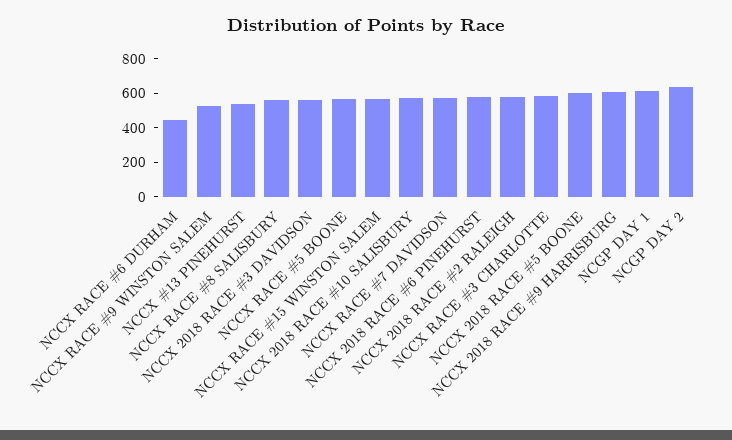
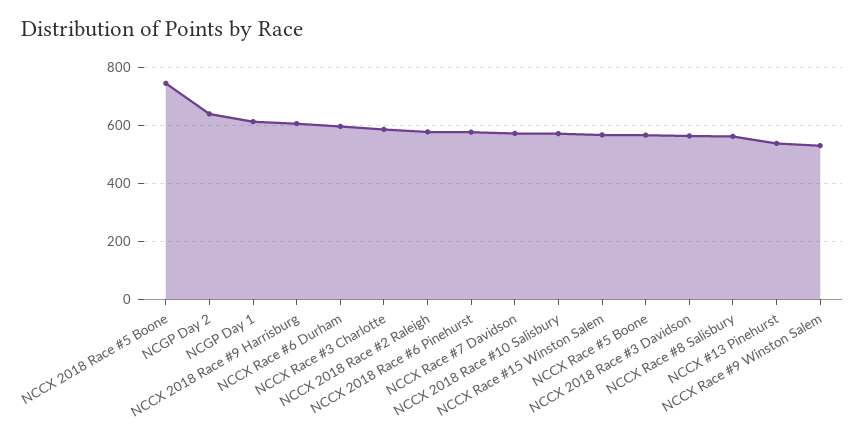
  {
-   "NCCX RACE #6 DURHAM": 450,
+   "NCCX RACE #6 DURHAM": 600,
    "NCCX RACE #9 WINSTON SALEM": 525,
    "NCCX #13 PINEHURST": 525,
    "NCCX RACE #8 SALISBURY": 550,
    "NCCX 2018 RACE #3 DAVIDSON": 575,
    "NCCX RACE #5 BOONE": 575,
    "NCCX RACE #15 WINSTON SALEM": 575,
    "NCCX 2018 RACE #10 SALISBURY": 575,
    "NCCX RACE #7 DAVIDSON": 575,
    "NCCX 2018 RACE #6 PINEHURST": 575,
    "NCCX 2018 RACE #2 RALEIGH": 575,
    "NCCX RACE #3 CHARLOTTE": 575,
-   "NCCX 2018 RACE #5 BOONE": 600,
+   "NCCX 2018 RACE #5 BOONE": 750,
    "NCCX 2018 RACE #9 HARRISBURG": 600,
    "NCGP DAY 1": 600,
    "NCGP DAY 2": 650
  }

